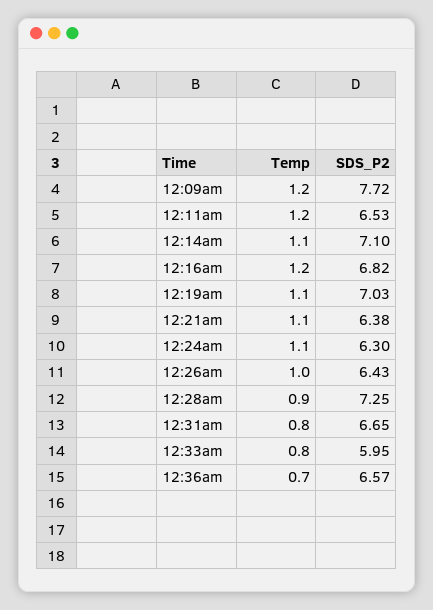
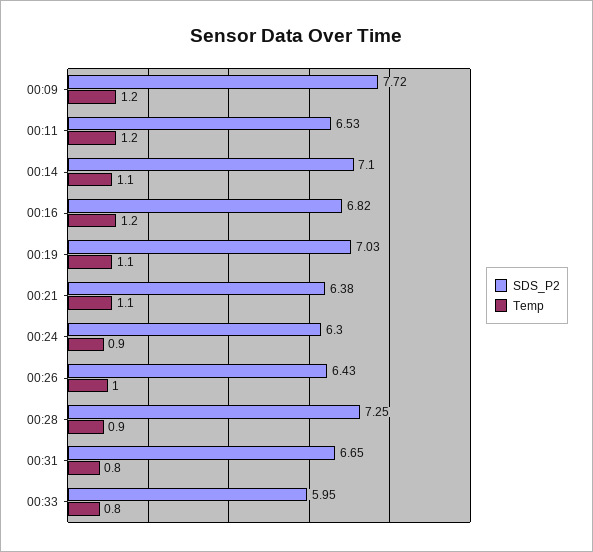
  {
    "Temp": {
      "12:09am": 1.2,
      "12:11am": 1.2,
      "12:14am": 1.1,
      "12:16am": 1.2,
      "12:19am": 1.1,
      "12:21am": 1.1,
-     "12:24am": 1.1,
+     "12:24am": 0.9,
      "12:26am": 1,
      "12:28am": 0.9,
      "12:31am": 0.8,
-     "12:33am": 0.8,
+     "12:33am": 0.8
-     "12:36am": 0.7
    },
    "SDS_P2": {
      "12:09am": 7.72,
      "12:11am": 6.53,
      "12:14am": 7.1,
      "12:16am": 6.82,
      "12:19am": 7.03,
      "12:21am": 6.38,
      "12:24am": 6.3,
      "12:26am": 6.43,
      "12:28am": 7.25,
      "12:31am": 6.65,
-     "12:33am": 5.95,
+     "12:33am": 5.95
-     "12:36am": 6.57
    }
  }

